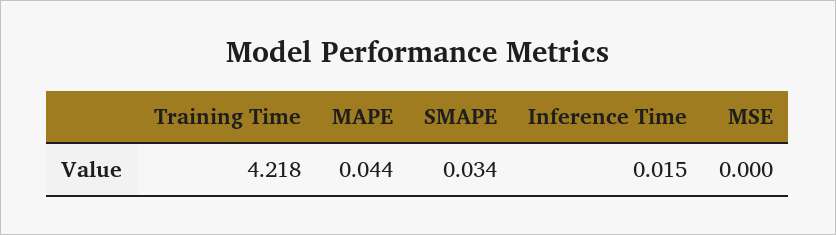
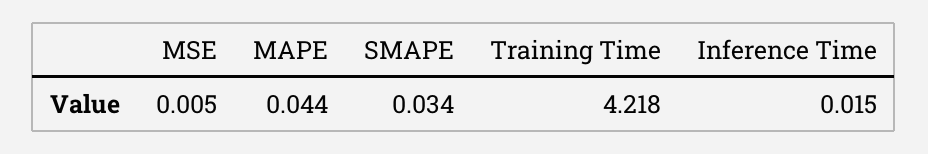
  {
    "Training Time": 4.218,
    "MAPE": 0.044,
    "SMAPE": 0.034,
    "Inference Time": 0.015,
-   "MSE": 0
+   "MSE": 0.005
  }

